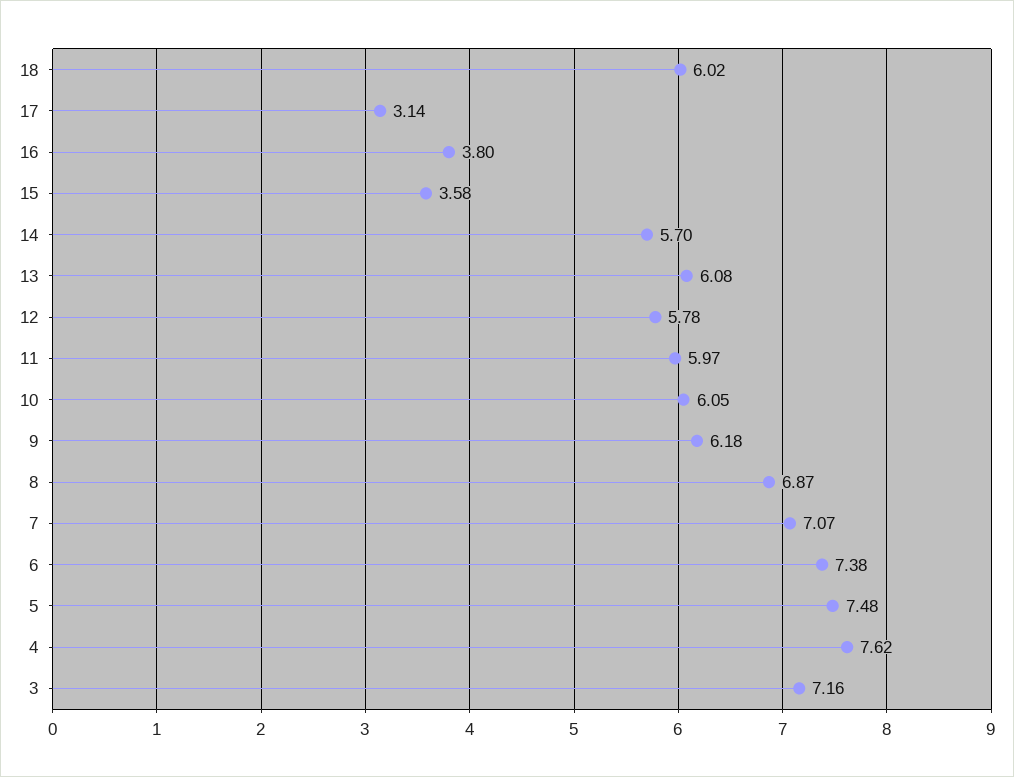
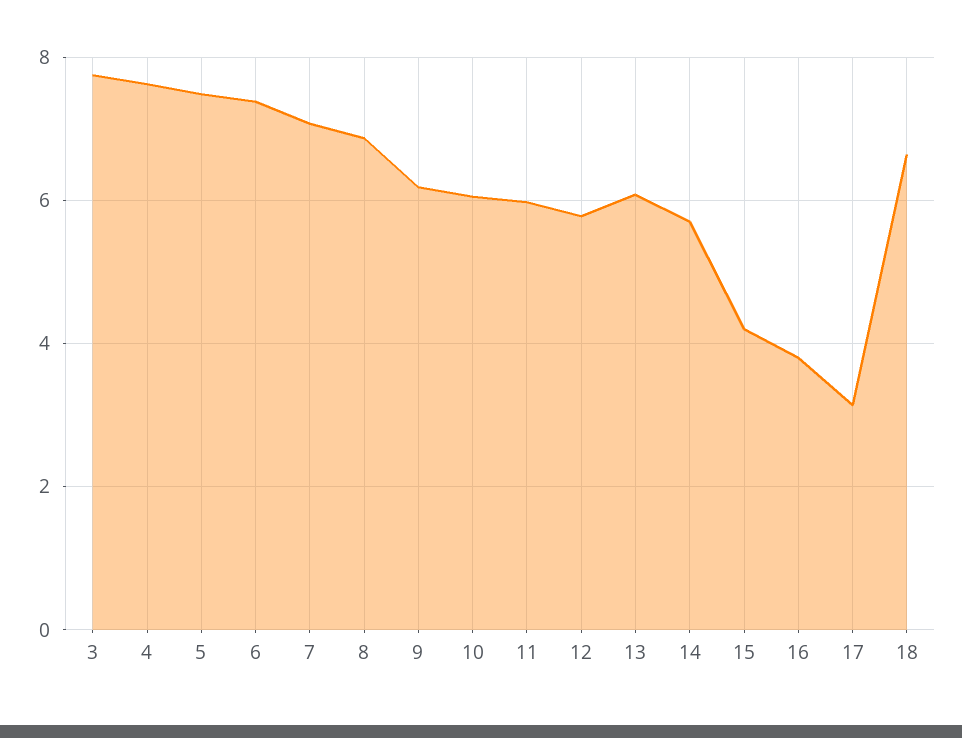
  {
-   "18": 6.02,
+   "18": 6.6,
    "17": 3.14,
    "16": 3.8,
-   "15": 3.58,
+   "15": 4.2,
    "14": 5.7,
    "13": 6.08,
    "12": 5.78,
    "11": 5.97,
    "10": 6.05,
    "9": 6.18,
    "8": 6.87,
    "7": 7.07,
    "6": 7.38,
    "5": 7.48,
    "4": 7.62,
-   "3": 7.16
+   "3": 7.8
  }

